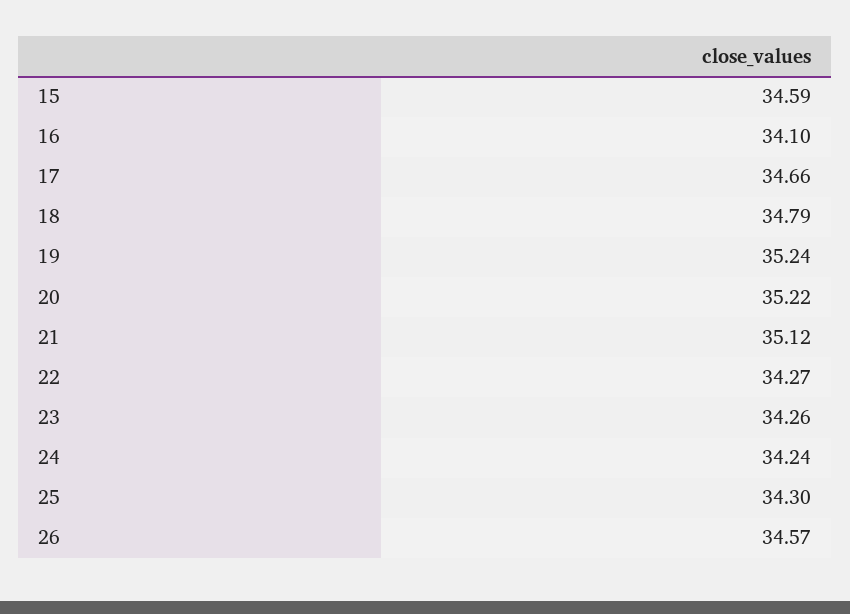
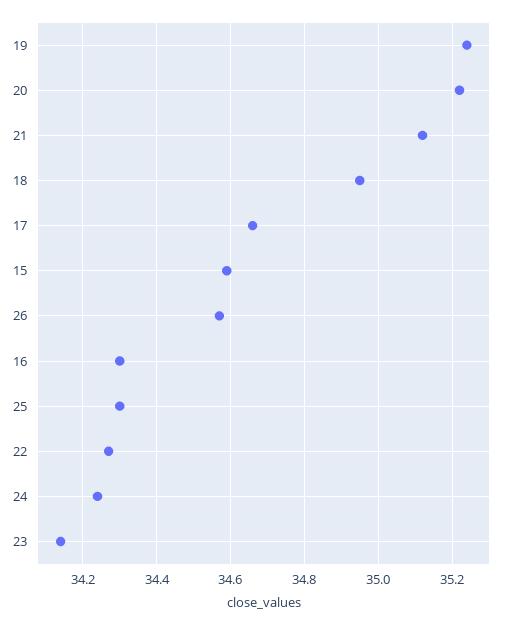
  {
    "15": 34.59,
-   "16": 34.1,
+   "16": 34.3,
    "17": 34.66,
-   "18": 34.79,
+   "18": 34.95,
    "19": 35.24,
    "20": 35.22,
    "21": 35.12,
    "22": 34.27,
-   "23": 34.26,
+   "23": 34.15,
    "24": 34.24,
    "25": 34.3,
    "26": 34.57
  }

